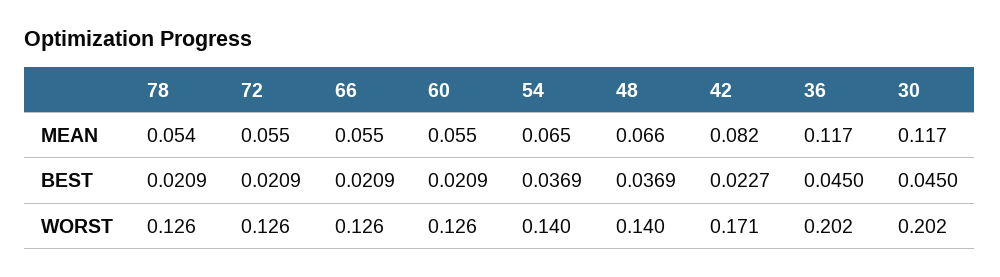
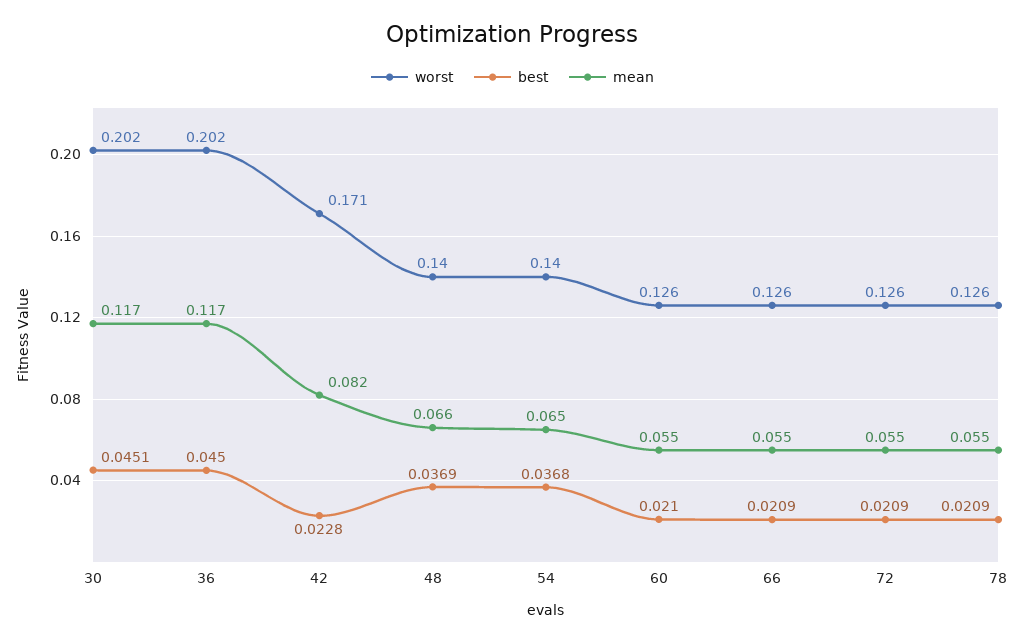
  {
    "MEAN": {
-     "78": 0.054,
+     "78": 0.055,
      "72": 0.055,
      "66": 0.055,
      "60": 0.055,
      "54": 0.065,
      "48": 0.066,
      "42": 0.082,
      "36": 0.117,
      "30": 0.117
    },
    "BEST": {
      "78": 0.0209,
      "72": 0.0209,
      "66": 0.0209,
-     "60": 0.0209,
+     "60": 0.021,
-     "54": 0.0369,
+     "54": 0.0368,
      "48": 0.0369,
-     "42": 0.0227,
+     "42": 0.0228,
      "36": 0.045,
-     "30": 0.045
+     "30": 0.0451
    },
    "WORST": {
      "78": 0.126,
      "72": 0.126,
      "66": 0.126,
      "60": 0.126,
      "54": 0.14,
      "48": 0.14,
      "42": 0.171,
      "36": 0.202,
      "30": 0.202
    }
  }

